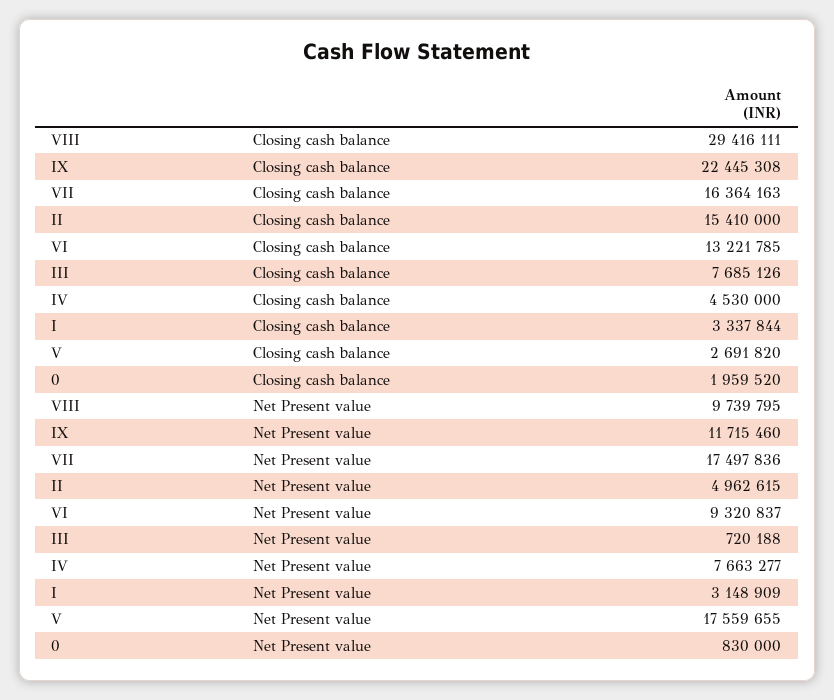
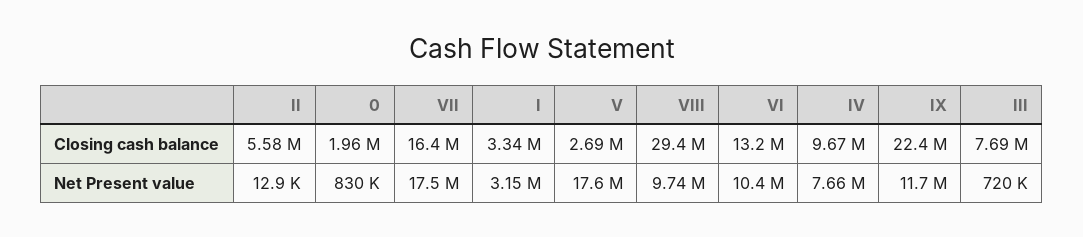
  {
    "VIII": {
      "Closing cash balance": 29416111,
      "Net Present value": 9739795
    },
    "IX": {
      "Closing cash balance": 22445308,
      "Net Present value": 11715460
    },
    "VII": {
      "Closing cash balance": 16364163,
      "Net Present value": 17497836
    },
    "II": {
-     "Closing cash balance": 15410000,
+     "Closing cash balance": 5580000,
-     "Net Present value": 4962615
+     "Net Present value": 12900
    },
    "VI": {
      "Closing cash balance": 13221785,
-     "Net Present value": 9320837
+     "Net Present value": 10400000
    },
    "III": {
      "Closing cash balance": 7685126,
      "Net Present value": 720188
    },
    "IV": {
-     "Closing cash balance": 4530000,
+     "Closing cash balance": 9670000,
      "Net Present value": 7663277
    },
    "I": {
      "Closing cash balance": 3337844,
      "Net Present value": 3148909
    },
    "V": {
      "Closing cash balance": 2691820,
      "Net Present value": 17559655
    },
    "0": {
      "Closing cash balance": 1959520,
      "Net Present value": 830000
    }
  }

